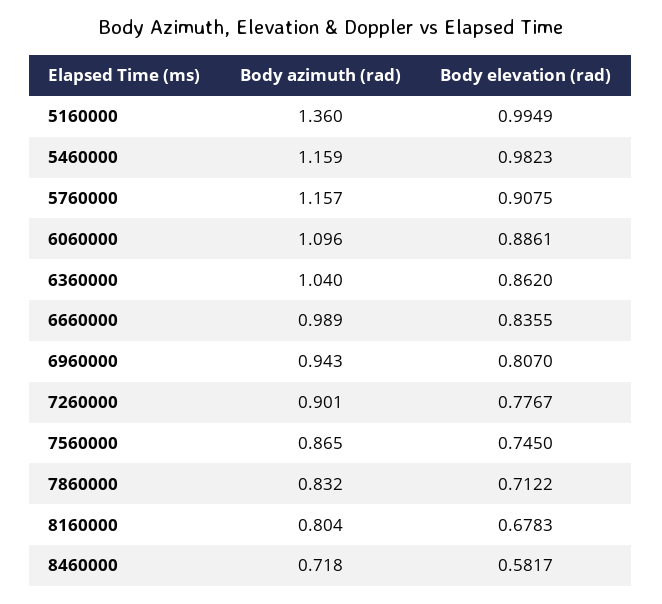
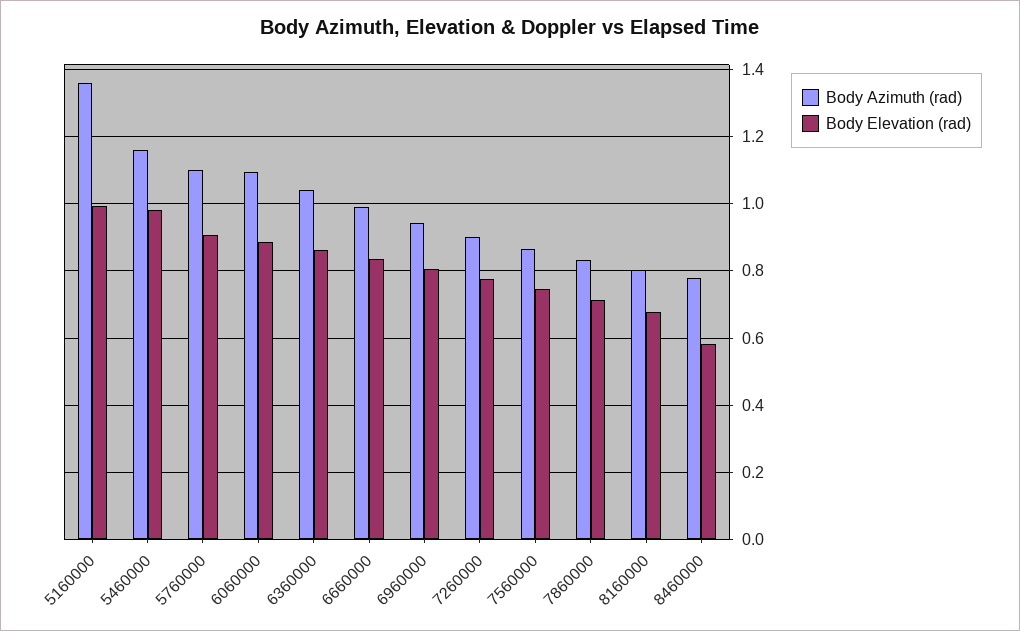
  {
    "Body azimuth (rad)": {
      "5160000": 1.36,
      "5460000": 1.159,
-     "5760000": 1.157,
+     "5760000": 1.1,
      "6060000": 1.096,
      "6360000": 1.04,
      "6660000": 0.989,
      "6960000": 0.943,
      "7260000": 0.901,
      "7560000": 0.865,
      "7860000": 0.832,
      "8160000": 0.804,
-     "8460000": 0.718
+     "8460000": 0.78
    },
    "Body elevation (rad)": {
      "5160000": 0.9949,
      "5460000": 0.9823,
      "5760000": 0.9075,
      "6060000": 0.8861,
      "6360000": 0.862,
      "6660000": 0.8355,
      "6960000": 0.807,
      "7260000": 0.7767,
      "7560000": 0.745,
      "7860000": 0.7122,
      "8160000": 0.6783,
      "8460000": 0.5817
    }
  }

